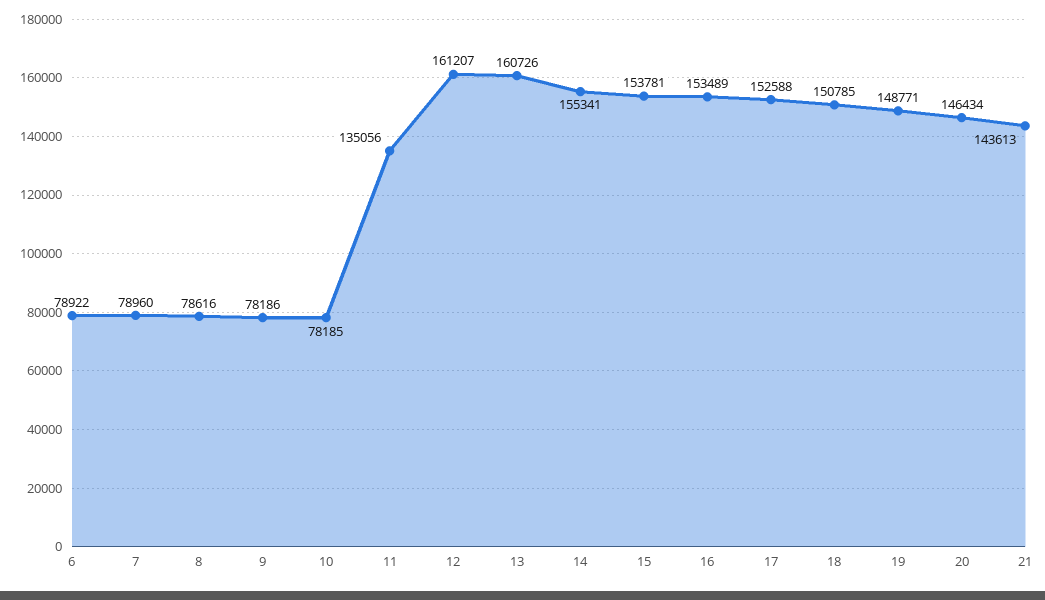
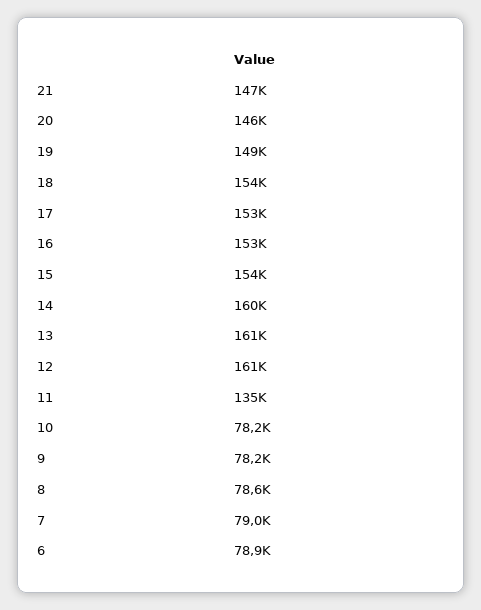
  {
    "6": 78922,
    "7": 78960,
    "8": 78616,
    "9": 78186,
    "10": 78185,
    "11": 135056,
    "12": 161207,
    "13": 160726,
-   "14": 155341,
+   "14": 160000,
    "15": 153781,
    "16": 153489,
    "17": 152588,
-   "18": 150785,
+   "18": 154000,
    "19": 148771,
    "20": 146434,
-   "21": 143613
+   "21": 147000
  }

